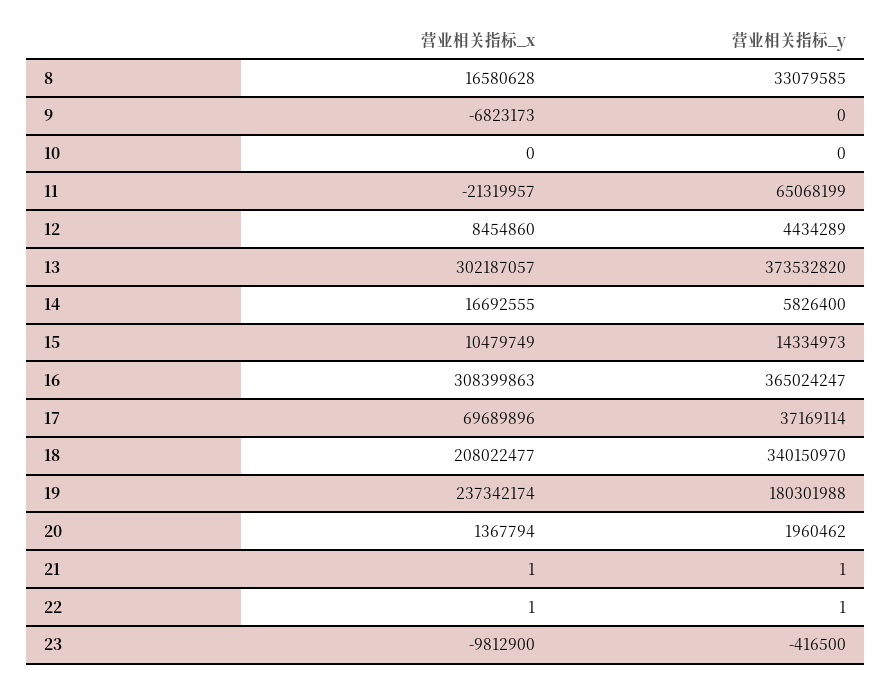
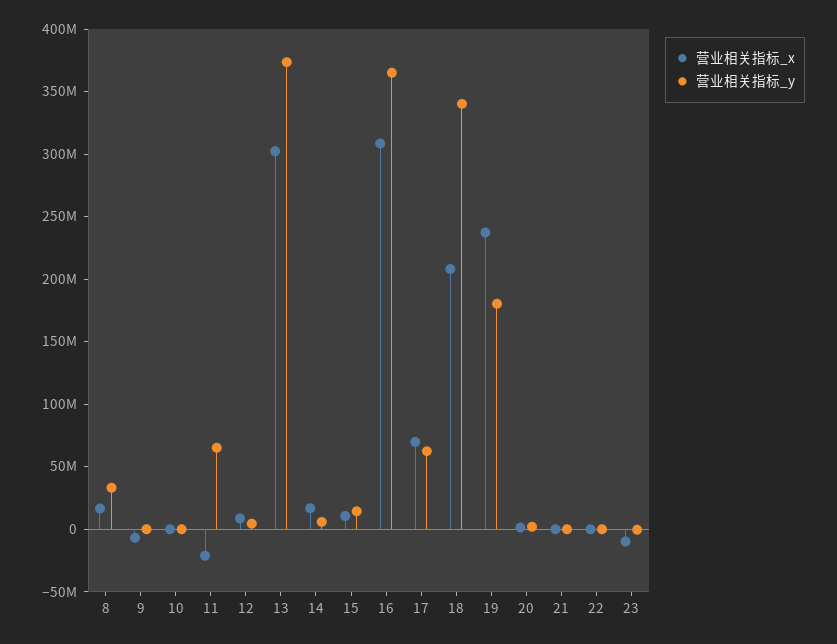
  {
    "营业相关指标_x": {
      "8": 16580628,
      "9": -6823173,
      "10": 0,
      "11": -21319957,
      "12": 8454860,
      "13": 302187057,
      "14": 16692555,
      "15": 10479749,
      "16": 308399863,
      "17": 69689896,
      "18": 208022477,
      "19": 237342174,
      "20": 1367794,
      "21": 1,
      "22": 1,
      "23": -9812900
    },
    "营业相关指标_y": {
      "8": 33079585,
      "9": 0,
      "10": 0,
      "11": 65068199,
      "12": 4434289,
      "13": 373532820,
      "14": 5826400,
      "15": 14334973,
      "16": 365024247,
-     "17": 37169114,
+     "17": 60000000,
      "18": 340150970,
      "19": 180301988,
      "20": 1960462,
      "21": 1,
      "22": 1,
      "23": -416500
    }
  }

